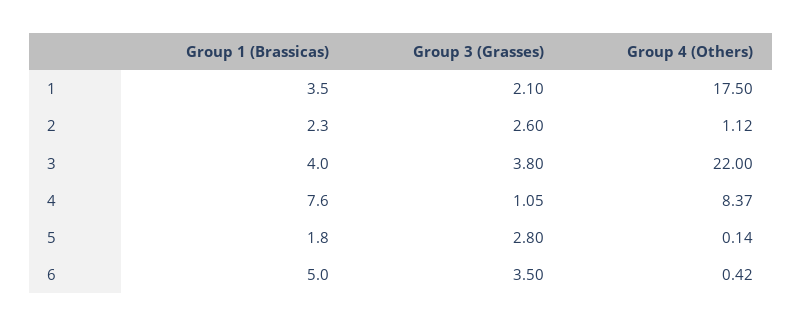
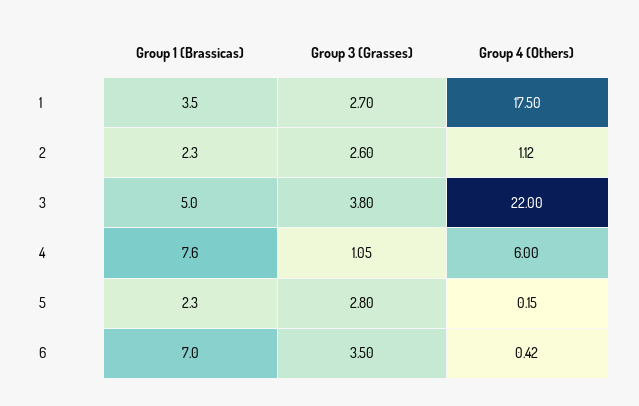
  {
    "Group 1 (Brassicas)": {
      "1": 3.5,
      "2": 2.3,
-     "3": 4,
+     "3": 5,
      "4": 7.6,
-     "5": 1.8,
+     "5": 2.3,
-     "6": 5
+     "6": 7
    },
    "Group 3 (Grasses)": {
-     "1": 2.1,
+     "1": 2.7,
      "2": 2.6,
      "3": 3.8,
      "4": 1.05,
      "5": 2.8,
      "6": 3.5
    },
    "Group 4 (Others)": {
      "1": 17.5,
      "2": 1.12,
      "3": 22,
-     "4": 8.37,
+     "4": 6,
-     "5": 0.14,
+     "5": 0.15,
      "6": 0.42
    }
  }

